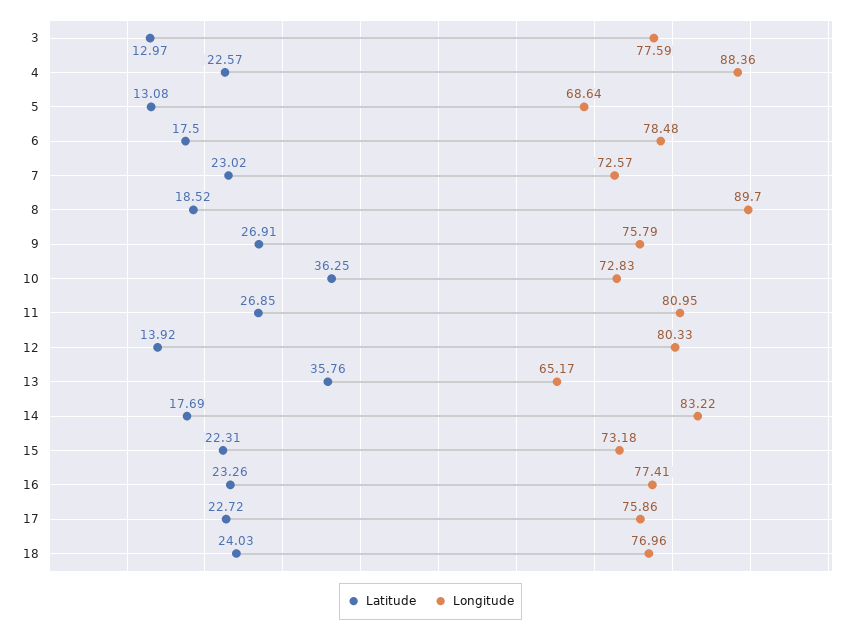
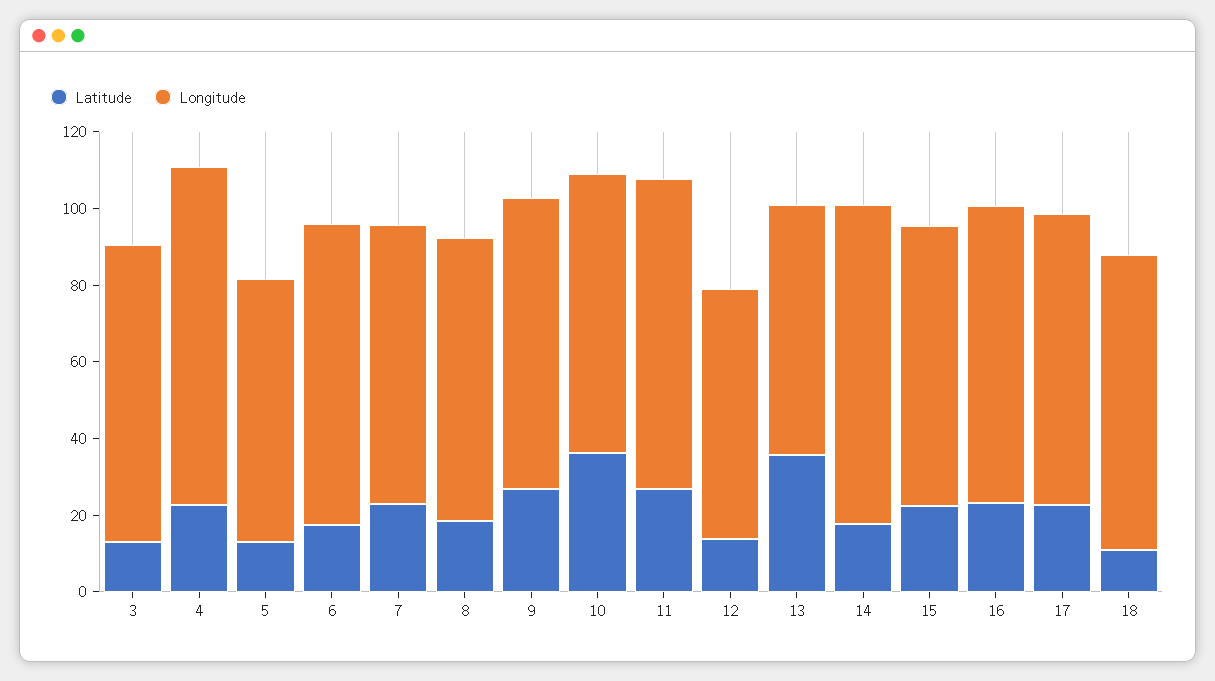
  {
    "Latitude": {
      "3": 12.97,
      "4": 22.57,
      "5": 13.08,
      "6": 17.5,
      "7": 23.02,
      "8": 18.52,
      "9": 26.91,
      "10": 36.25,
      "11": 26.85,
      "12": 13.92,
      "13": 35.76,
      "14": 17.69,
      "15": 22.31,
      "16": 23.26,
      "17": 22.72,
-     "18": 24.03
+     "18": 10
    },
    "Longitude": {
      "3": 77.59,
      "4": 88.36,
      "5": 68.64,
      "6": 78.48,
      "7": 72.57,
-     "8": 89.7,
+     "8": 75,
      "9": 75.79,
      "10": 72.83,
      "11": 80.95,
-     "12": 80.33,
+     "12": 65,
      "13": 65.17,
      "14": 83.22,
      "15": 73.18,
      "16": 77.41,
      "17": 75.86,
      "18": 76.96
    }
  }

